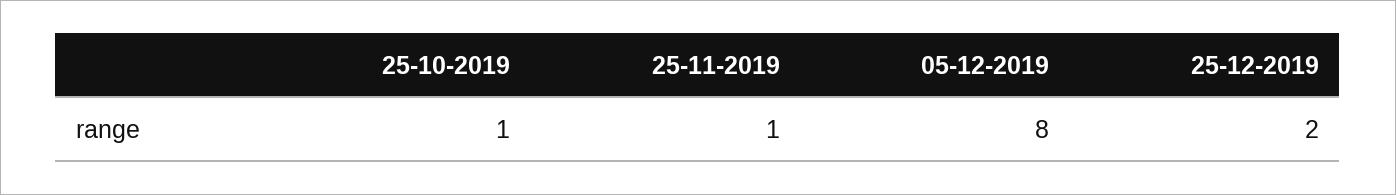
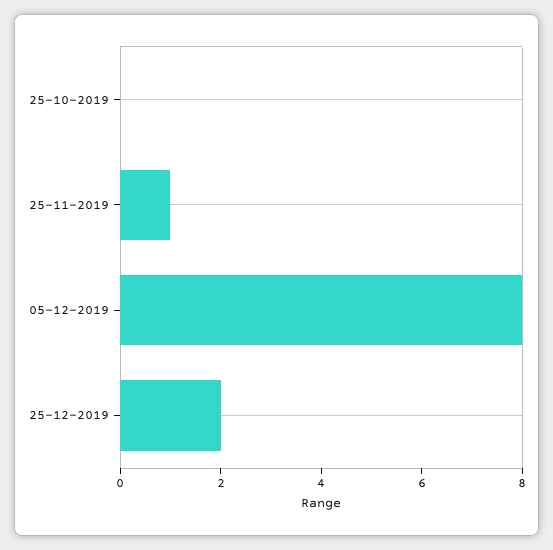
  {
-   "25-10-2019": 1,
+   "25-10-2019": 0,
    "25-11-2019": 1,
    "05-12-2019": 8,
    "25-12-2019": 2
  }

